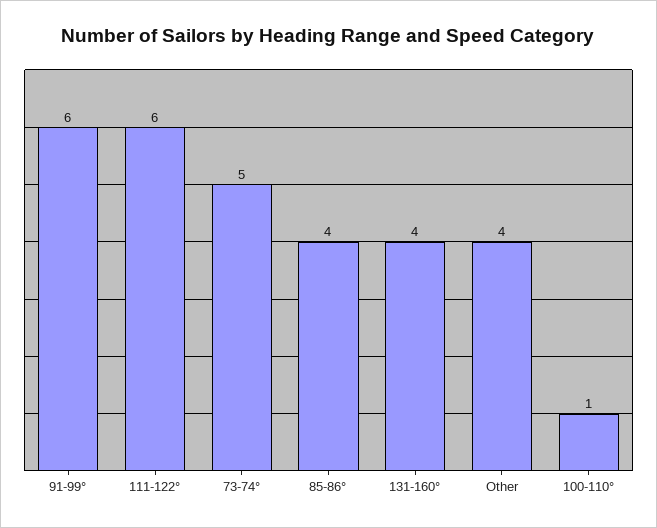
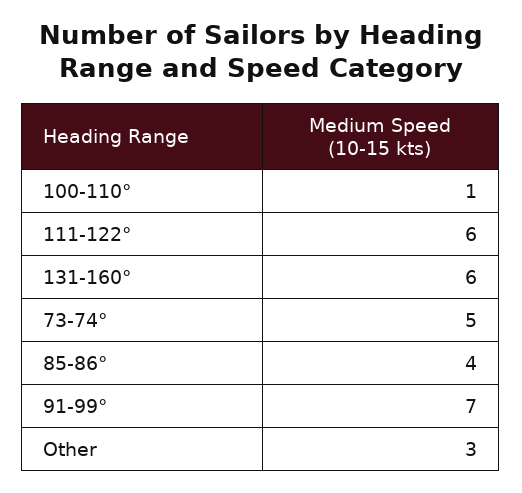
  {
-   "91-99°": 6,
+   "91-99°": 7,
    "111-122°": 6,
    "73-74°": 5,
    "85-86°": 4,
-   "131-160°": 4,
+   "131-160°": 6,
-   "Other": 4,
+   "Other": 3,
    "100-110°": 1
  }

